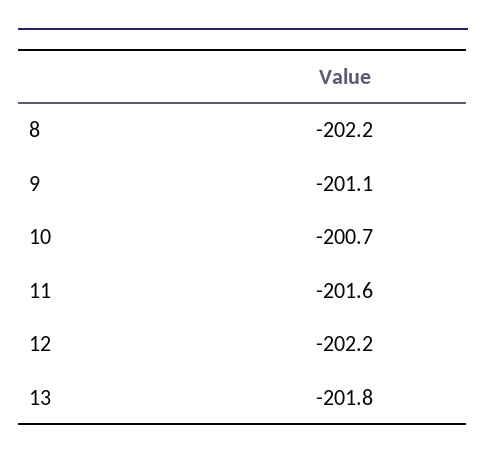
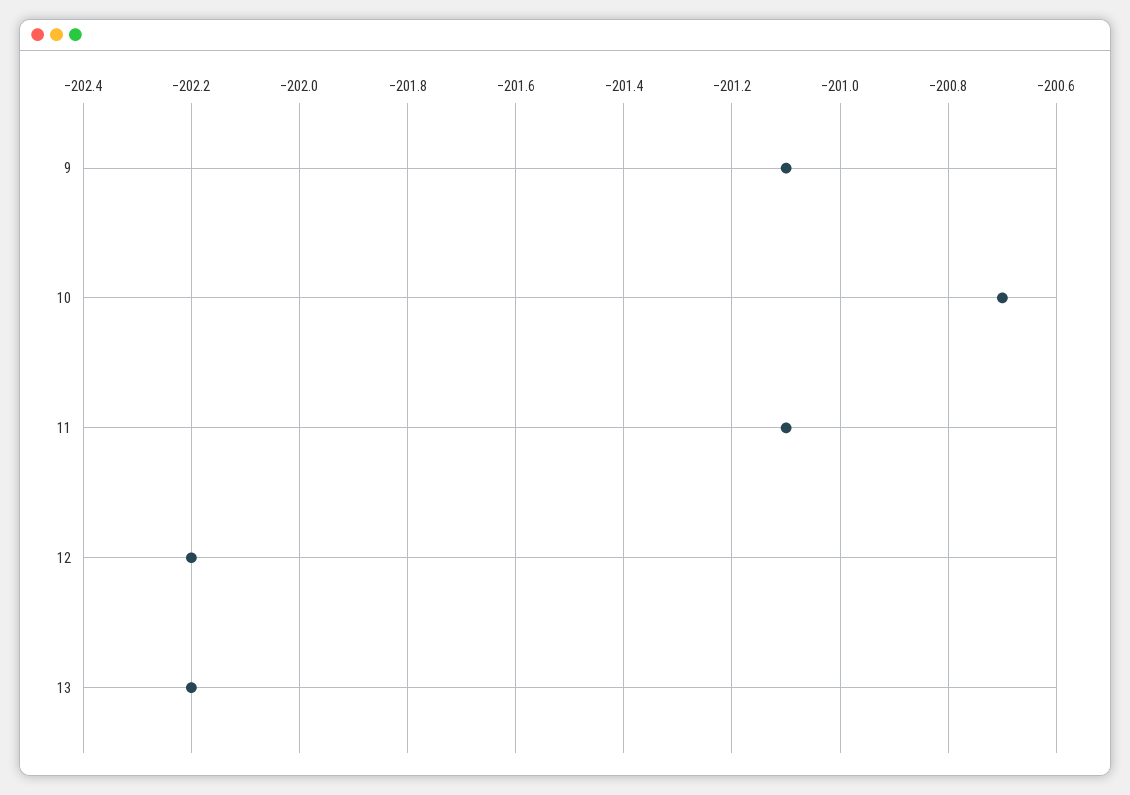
  {
-   "8": -202.2,
    "9": -201.1,
    "10": -200.7,
-   "11": -201.6,
+   "11": -201.1,
    "12": -202.2,
-   "13": -201.8
+   "13": -202.2
  }

